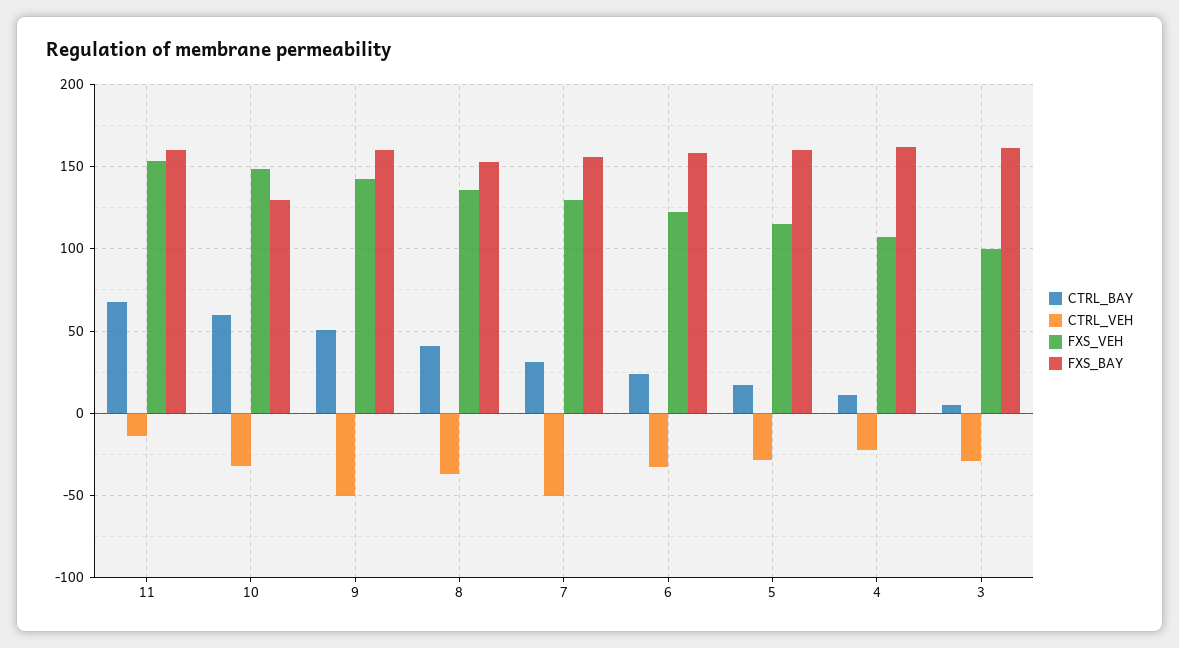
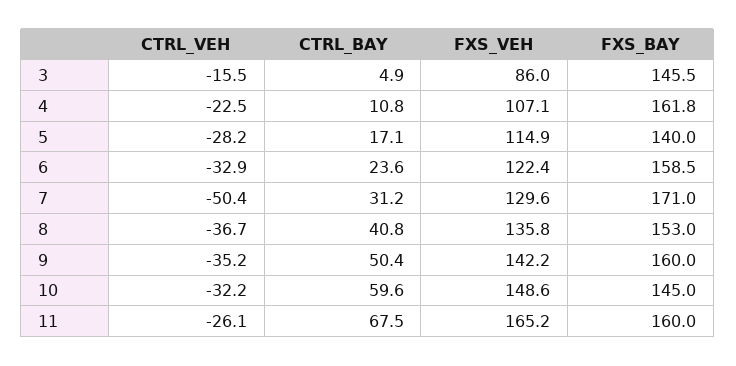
  {
    "CTRL_BAY": {
      "11": 67.5,
      "10": 59.6,
      "9": 50.4,
      "8": 40.8,
      "7": 31.2,
      "6": 23.6,
      "5": 17.1,
      "4": 10.8,
      "3": 4.9
    },
    "CTRL_VEH": {
-     "11": -15,
+     "11": -26.1,
      "10": -32.2,
-     "9": -50,
+     "9": -35.2,
      "8": -36.7,
      "7": -50.4,
      "6": -32.9,
      "5": -28.2,
      "4": -22.5,
-     "3": -30
+     "3": -15.5
    },
    "FXS_VEH": {
-     "11": 155,
+     "11": 165.2,
      "10": 148.6,
      "9": 142.2,
      "8": 135.8,
      "7": 129.6,
      "6": 122.4,
      "5": 114.9,
      "4": 107.1,
-     "3": 100
+     "3": 86
    },
    "FXS_BAY": {
      "11": 160,
-     "10": 130,
+     "10": 145,
      "9": 160,
      "8": 153,
-     "7": 155,
+     "7": 171,
      "6": 158.5,
-     "5": 160,
+     "5": 140,
      "4": 161.8,
-     "3": 160
+     "3": 145.5
    }
  }

